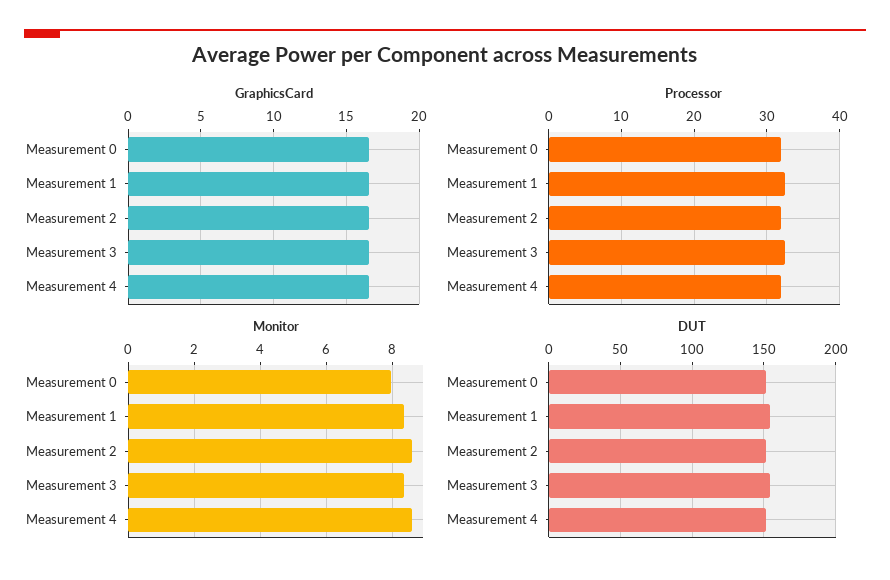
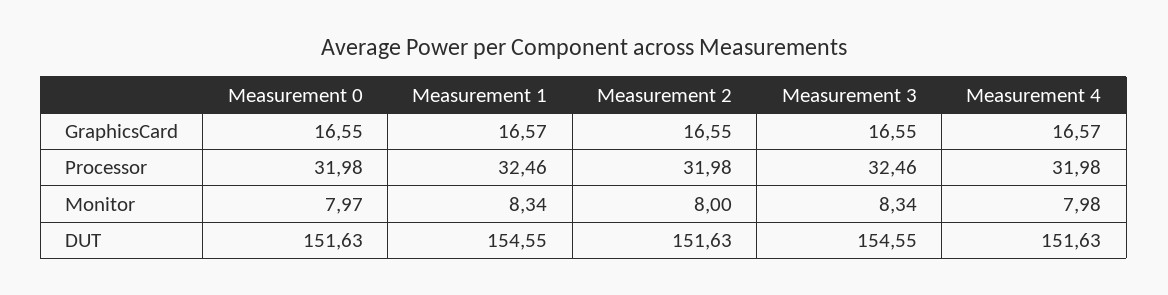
  {
    "GraphicsCard": {
      "Measurement 0": 16.55,
      "Measurement 1": 16.57,
      "Measurement 2": 16.55,
      "Measurement 3": 16.55,
      "Measurement 4": 16.57
    },
    "Processor": {
      "Measurement 0": 31.98,
      "Measurement 1": 32.46,
      "Measurement 2": 31.98,
      "Measurement 3": 32.46,
      "Measurement 4": 31.98
    },
    "Monitor": {
      "Measurement 0": 7.97,
      "Measurement 1": 8.34,
-     "Measurement 2": 8.6,
+     "Measurement 2": 8,
      "Measurement 3": 8.34,
-     "Measurement 4": 8.6
+     "Measurement 4": 7.98
    },
    "DUT": {
      "Measurement 0": 151.63,
      "Measurement 1": 154.55,
      "Measurement 2": 151.63,
      "Measurement 3": 154.55,
      "Measurement 4": 151.63
    }
  }

